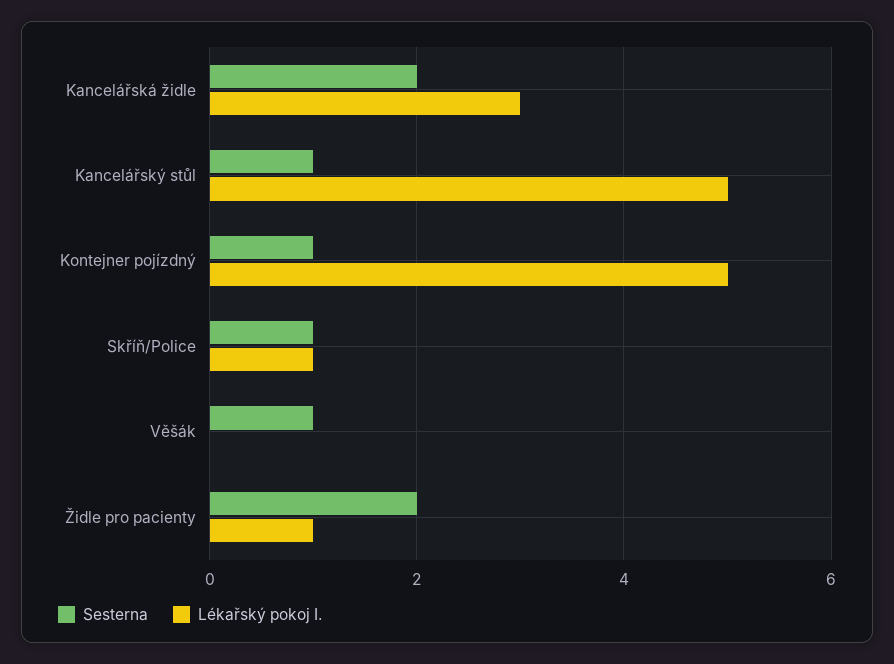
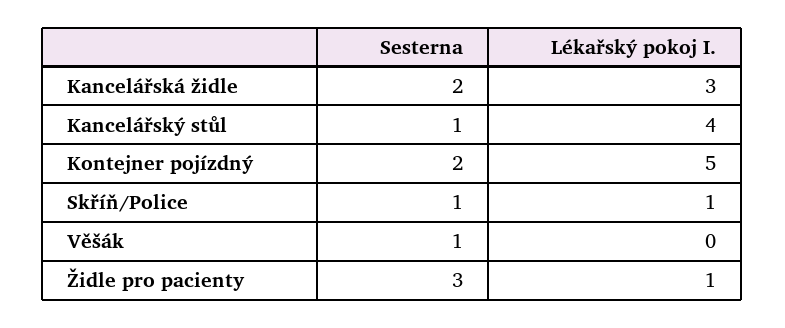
  {
    "Sesterna": {
      "Kancelářská židle": 2,
      "Kancelářský stůl": 1,
-     "Kontejner pojízdný": 1,
+     "Kontejner pojízdný": 2,
      "Skříň/Police": 1,
      "Věšák": 1,
-     "Židle pro pacienty": 2
+     "Židle pro pacienty": 3
    },
    "Lékařský pokoj I.": {
      "Kancelářská židle": 3,
-     "Kancelářský stůl": 5,
+     "Kancelářský stůl": 4,
      "Kontejner pojízdný": 5,
      "Skříň/Police": 1,
      "Věšák": 0,
      "Židle pro pacienty": 1
    }
  }

